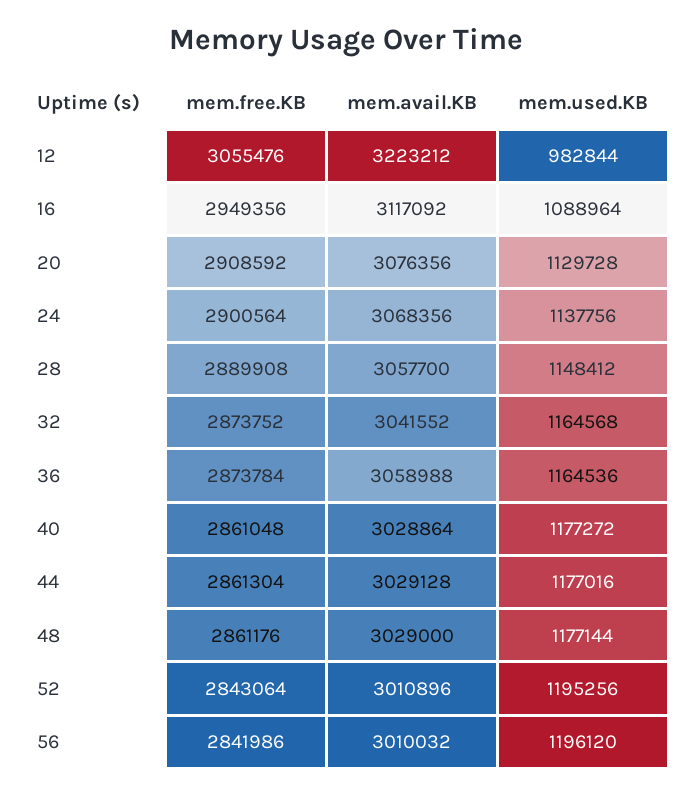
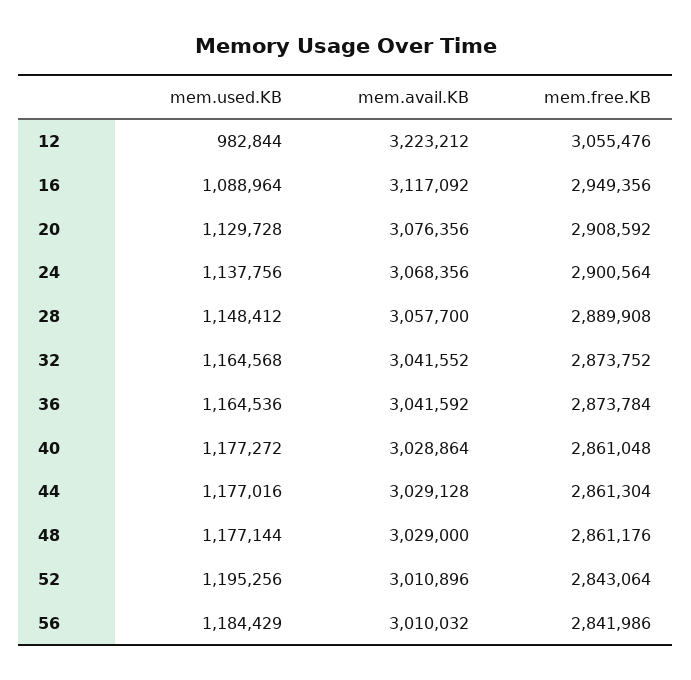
  {
    "mem.free.KB": {
      "12": 3055476,
      "16": 2949356,
      "20": 2908592,
      "24": 2900564,
      "28": 2889908,
      "32": 2873752,
      "36": 2873784,
      "40": 2861048,
      "44": 2861304,
      "48": 2861176,
      "52": 2843064,
      "56": 2841986
    },
    "mem.avail.KB": {
      "12": 3223212,
      "16": 3117092,
      "20": 3076356,
      "24": 3068356,
      "28": 3057700,
      "32": 3041552,
-     "36": 3058988,
+     "36": 3041592,
      "40": 3028864,
      "44": 3029128,
      "48": 3029000,
      "52": 3010896,
      "56": 3010032
    },
    "mem.used.KB": {
      "12": 982844,
      "16": 1088964,
      "20": 1129728,
      "24": 1137756,
      "28": 1148412,
      "32": 1164568,
      "36": 1164536,
      "40": 1177272,
      "44": 1177016,
      "48": 1177144,
      "52": 1195256,
-     "56": 1196120
+     "56": 1184429
    }
  }

